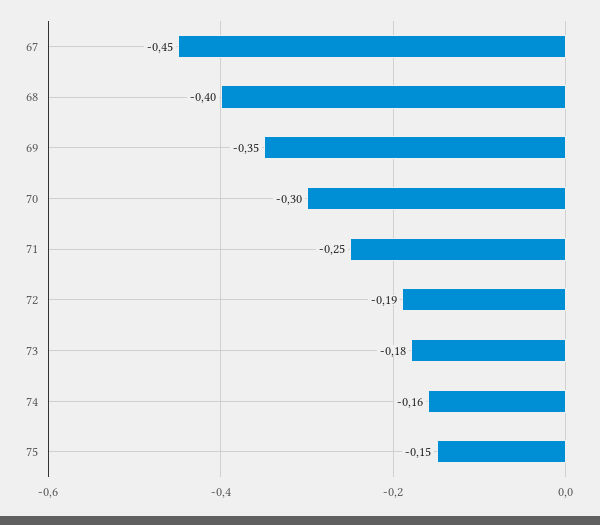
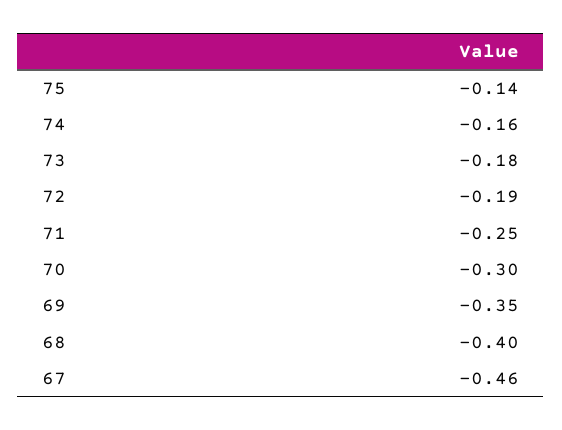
  {
-   "67": -0.45,
+   "67": -0.46,
    "68": -0.4,
    "69": -0.35,
    "70": -0.3,
    "71": -0.25,
    "72": -0.19,
    "73": -0.18,
    "74": -0.16,
-   "75": -0.15
+   "75": -0.14
  }

